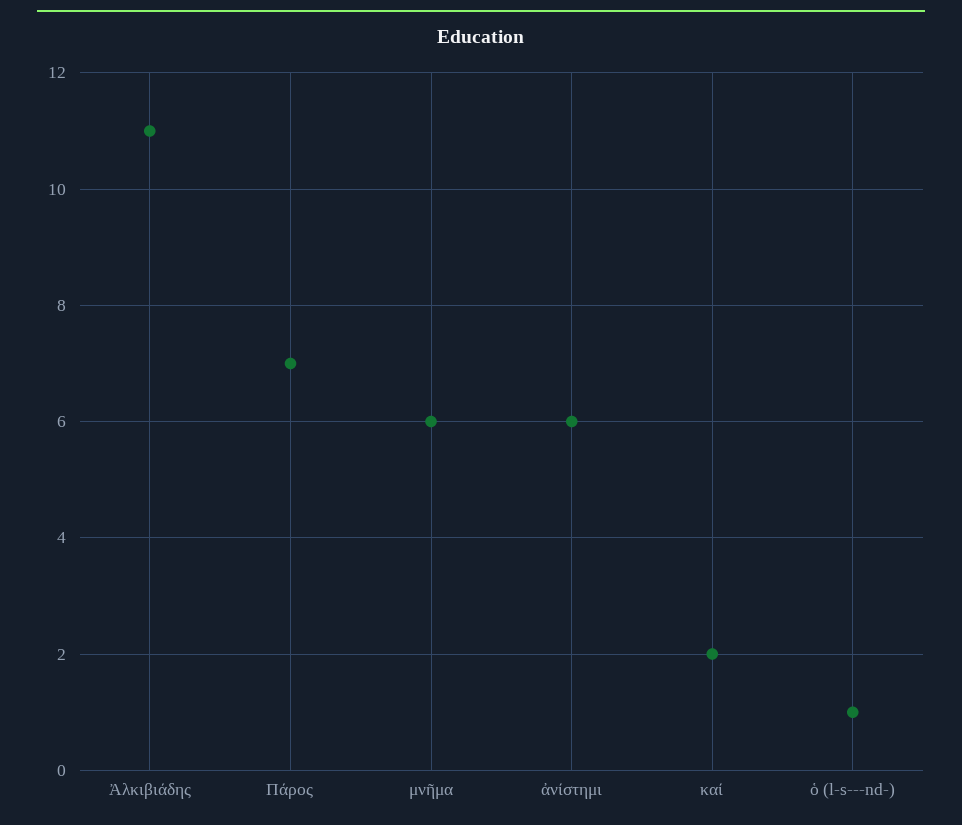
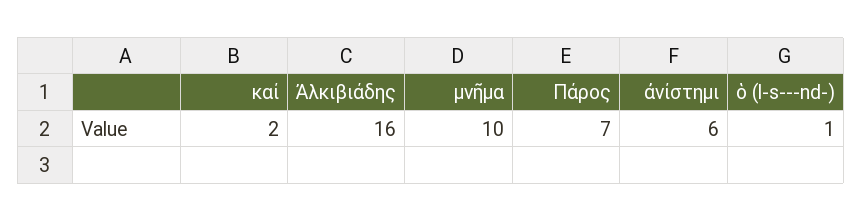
  {
-   "Ἀλκιβιάδης": 11,
+   "Ἀλκιβιάδης": 16,
    "Πάρος": 7,
-   "μνῆμα": 6,
+   "μνῆμα": 10,
    "ἀνίστημι": 6,
    "καί": 2,
    "ὁ (l-s---nd-)": 1
  }

